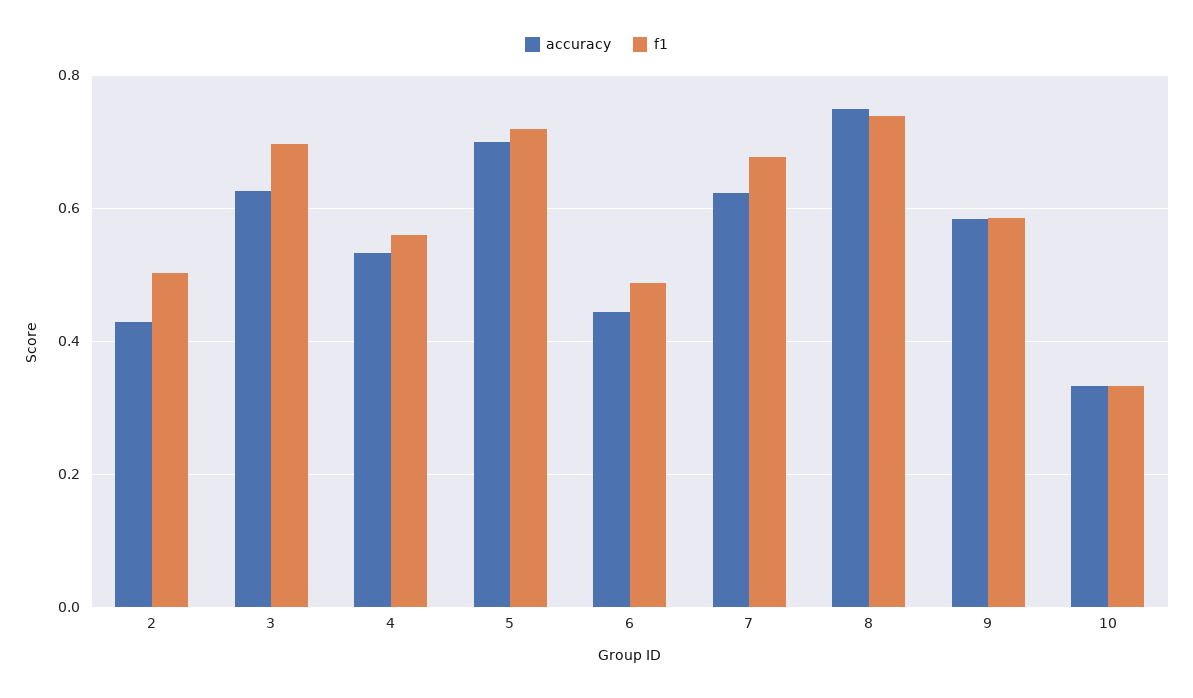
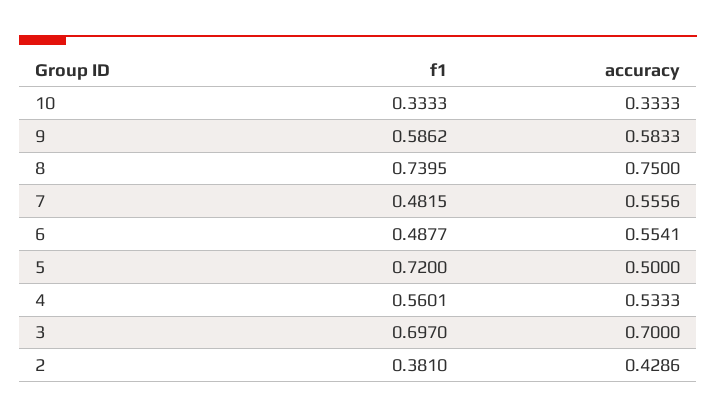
  {
    "accuracy": {
      "2": 0.4286,
-     "3": 0.62,
+     "3": 0.7,
      "4": 0.5333,
-     "5": 0.7,
+     "5": 0.5,
-     "6": 0.44,
+     "6": 0.5541,
-     "7": 0.62,
+     "7": 0.5556,
      "8": 0.75,
      "9": 0.5833,
      "10": 0.3333
    },
    "f1": {
-     "2": 0.5,
+     "2": 0.381,
      "3": 0.697,
      "4": 0.5601,
      "5": 0.72,
      "6": 0.4877,
-     "7": 0.68,
+     "7": 0.4815,
      "8": 0.7395,
      "9": 0.5862,
      "10": 0.3333
    }
  }

